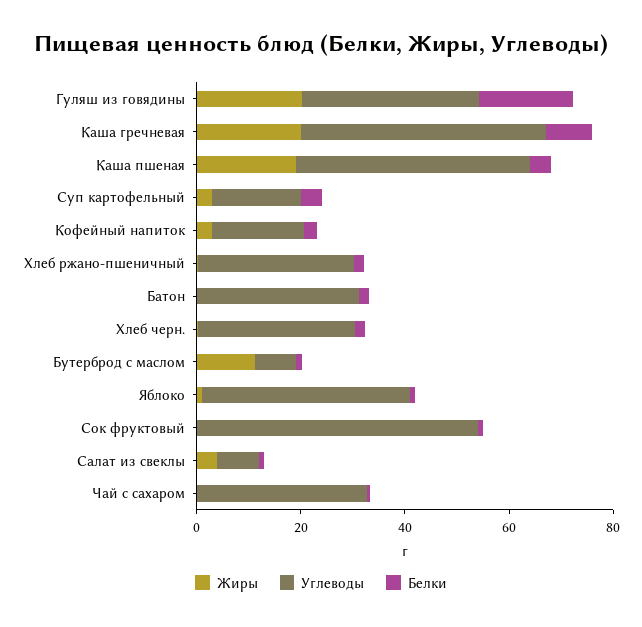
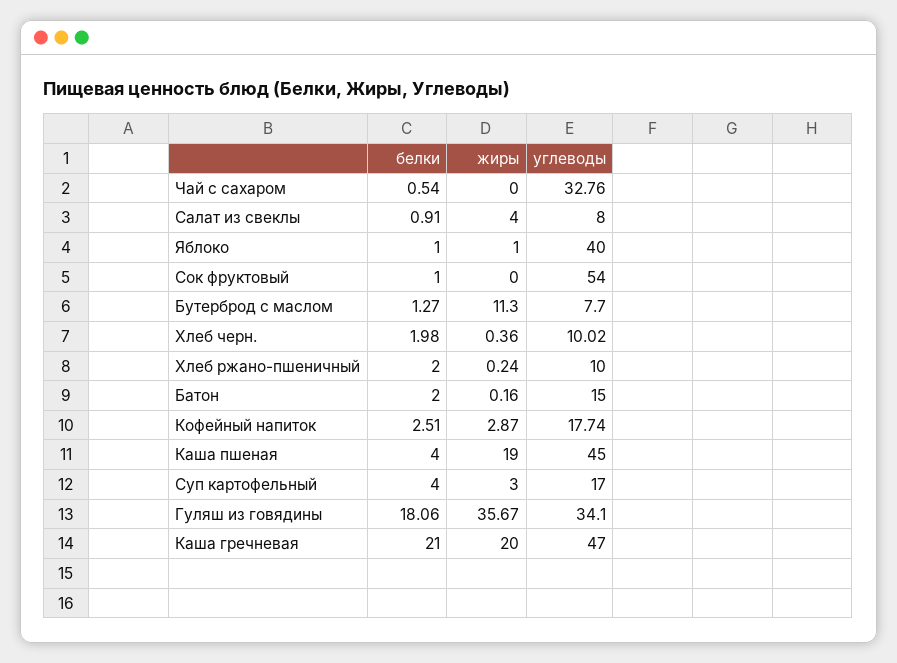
  {
    "Жиры": {
-     "Гуляш из говядины": 20,
+     "Гуляш из говядины": 35.67,
      "Каша гречневая": 20,
      "Каша пшеная": 19,
      "Суп картофельный": 3,
      "Кофейный напиток": 2.87,
      "Хлеб ржано-пшеничный": 0.24,
      "Батон": 0.16,
      "Хлеб черн.": 0.36,
      "Бутерброд с маслом": 11.3,
      "Яблоко": 1,
      "Сок фруктовый": 0,
      "Салат из свеклы": 4,
      "Чай с сахаром": 0
    },
    "Углеводы": {
      "Гуляш из говядины": 34.1,
      "Каша гречневая": 47,
      "Каша пшеная": 45,
      "Суп картофельный": 17,
      "Кофейный напиток": 17.74,
-     "Хлеб ржано-пшеничный": 30,
+     "Хлеб ржано-пшеничный": 10,
-     "Батон": 30,
+     "Батон": 15,
-     "Хлеб черн.": 30,
+     "Хлеб черн.": 10.02,
      "Бутерброд с маслом": 7.7,
      "Яблоко": 40,
      "Сок фруктовый": 54,
      "Салат из свеклы": 8,
      "Чай с сахаром": 32.76
    },
    "Белки": {
      "Гуляш из говядины": 18.06,
-     "Каша гречневая": 10,
+     "Каша гречневая": 21,
      "Каша пшеная": 4,
      "Суп картофельный": 4,
      "Кофейный напиток": 2.51,
      "Хлеб ржано-пшеничный": 2,
      "Батон": 2,
      "Хлеб черн.": 1.98,
      "Бутерброд с маслом": 1.27,
      "Яблоко": 1,
      "Сок фруктовый": 1,
      "Салат из свеклы": 0.91,
      "Чай с сахаром": 0.54
    }
  }

